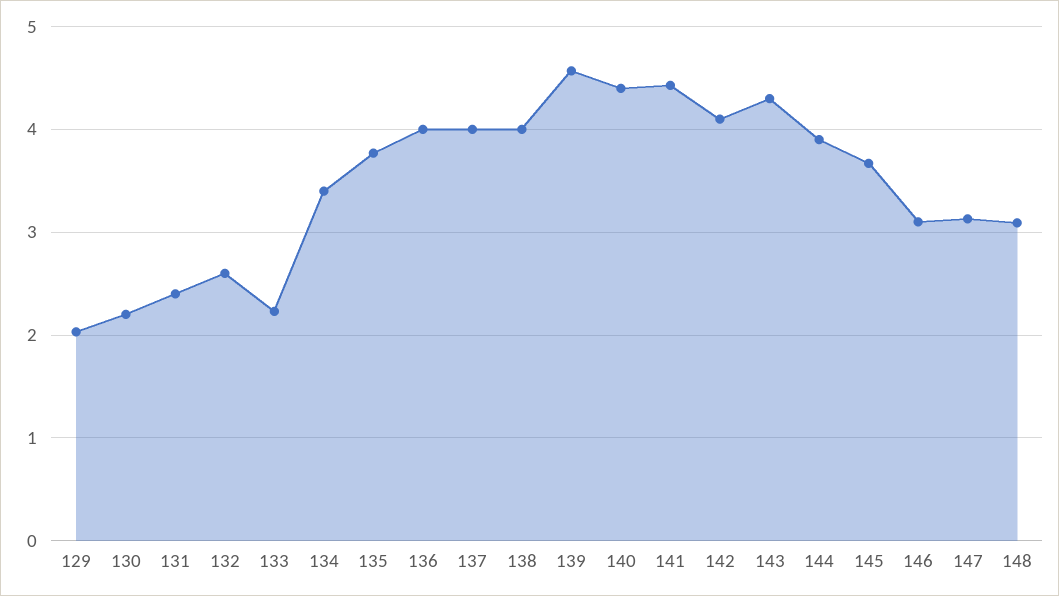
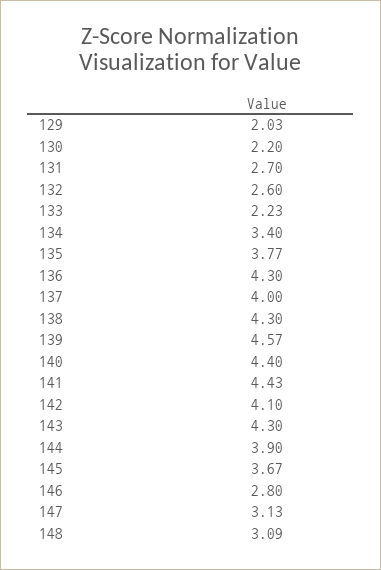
  {
    "129": 2.03,
    "130": 2.2,
-   "131": 2.4,
+   "131": 2.7,
    "132": 2.6,
    "133": 2.23,
    "134": 3.4,
    "135": 3.77,
-   "136": 4,
+   "136": 4.3,
    "137": 4,
-   "138": 4,
+   "138": 4.3,
    "139": 4.57,
    "140": 4.4,
    "141": 4.43,
    "142": 4.1,
    "143": 4.3,
    "144": 3.9,
    "145": 3.67,
-   "146": 3.1,
+   "146": 2.8,
    "147": 3.13,
    "148": 3.09
  }

